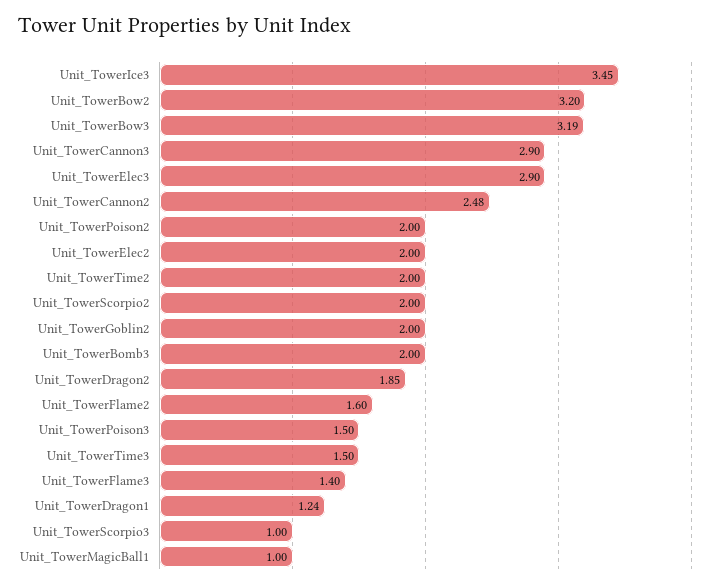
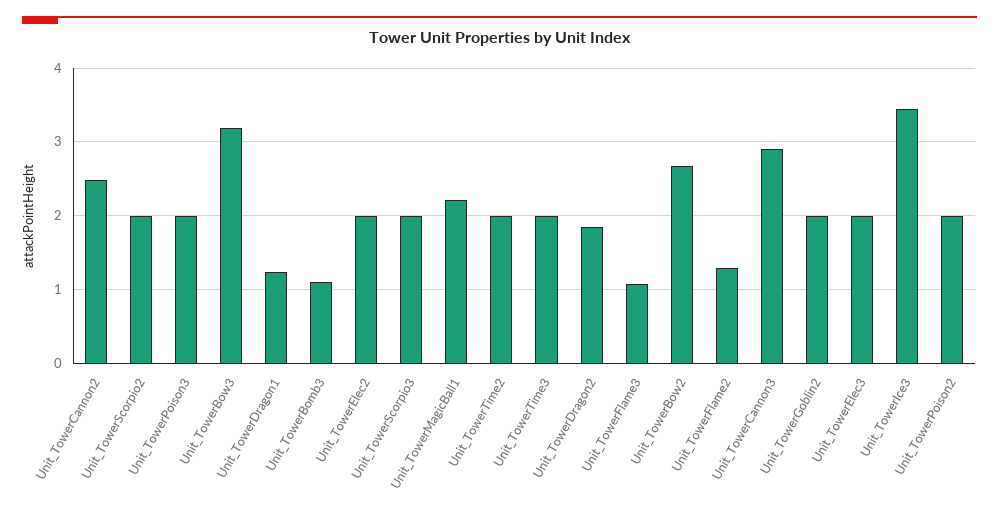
  {
    "Unit_TowerIce3": 3.45,
-   "Unit_TowerBow2": 3.2,
+   "Unit_TowerBow2": 2.7,
    "Unit_TowerBow3": 3.19,
    "Unit_TowerCannon3": 2.9,
-   "Unit_TowerElec3": 2.9,
+   "Unit_TowerElec3": 2,
    "Unit_TowerCannon2": 2.48,
    "Unit_TowerPoison2": 2,
    "Unit_TowerElec2": 2,
    "Unit_TowerTime2": 2,
    "Unit_TowerScorpio2": 2,
    "Unit_TowerGoblin2": 2,
-   "Unit_TowerBomb3": 2,
+   "Unit_TowerBomb3": 1.1,
    "Unit_TowerDragon2": 1.85,
-   "Unit_TowerFlame2": 1.6,
+   "Unit_TowerFlame2": 1.3,
-   "Unit_TowerPoison3": 1.5,
+   "Unit_TowerPoison3": 2,
-   "Unit_TowerTime3": 1.5,
+   "Unit_TowerTime3": 2,
-   "Unit_TowerFlame3": 1.4,
+   "Unit_TowerFlame3": 1.1,
    "Unit_TowerDragon1": 1.24,
-   "Unit_TowerScorpio3": 1,
+   "Unit_TowerScorpio3": 2,
-   "Unit_TowerMagicBall1": 1
+   "Unit_TowerMagicBall1": 2.2
  }

